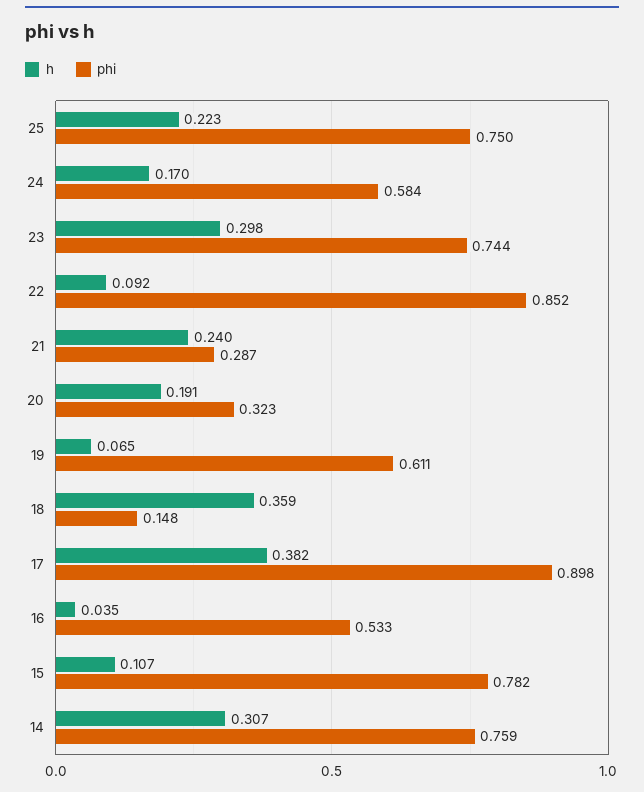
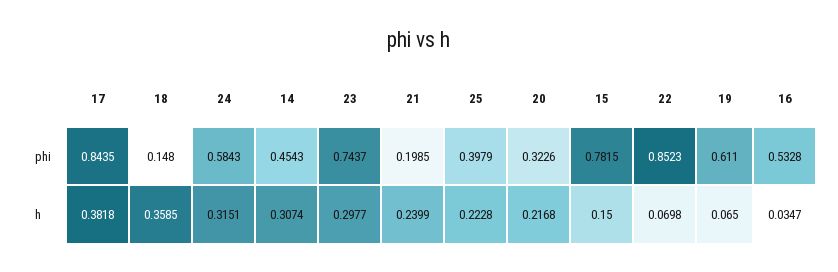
  {
    "h": {
      "25": 0.2228,
-     "24": 0.17,
+     "24": 0.3151,
      "23": 0.2977,
-     "22": 0.092,
+     "22": 0.0698,
      "21": 0.2399,
-     "20": 0.191,
+     "20": 0.2168,
      "19": 0.065,
      "18": 0.3585,
      "17": 0.3818,
      "16": 0.0347,
-     "15": 0.107,
+     "15": 0.15,
      "14": 0.3074
    },
    "phi": {
-     "25": 0.75,
+     "25": 0.3979,
      "24": 0.5843,
      "23": 0.7437,
      "22": 0.8523,
-     "21": 0.287,
+     "21": 0.1985,
      "20": 0.3226,
      "19": 0.611,
      "18": 0.148,
-     "17": 0.898,
+     "17": 0.8435,
      "16": 0.5328,
      "15": 0.7815,
-     "14": 0.759
+     "14": 0.4543
    }
  }

